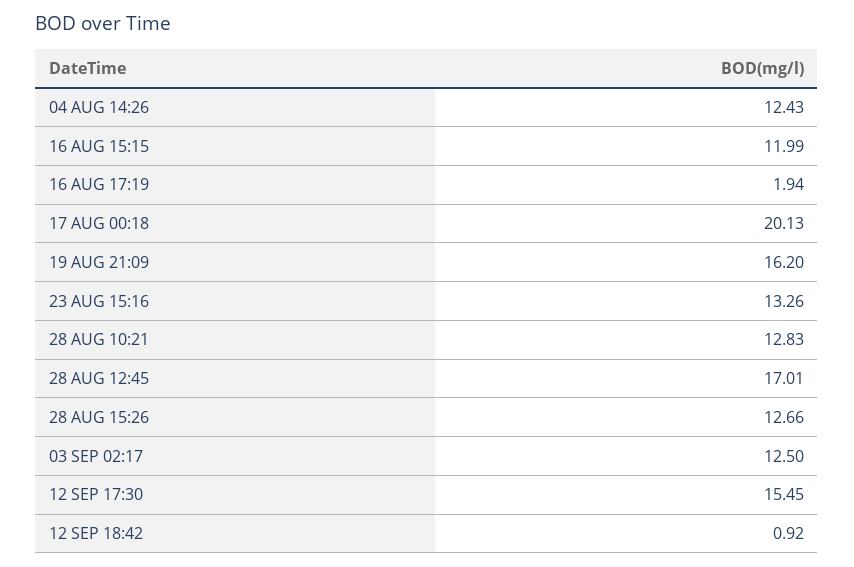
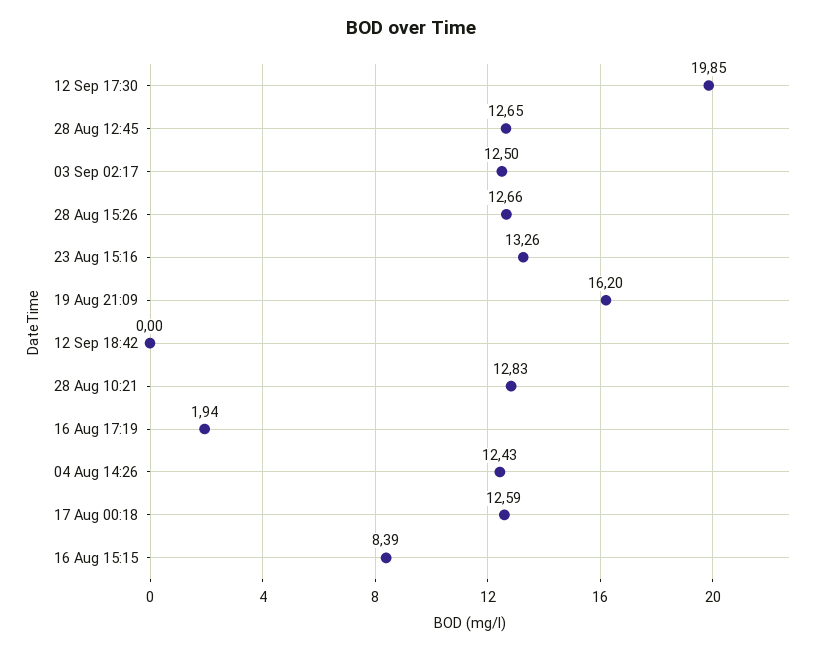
  {
    "04 AUG 14:26": 12.43,
-   "16 AUG 15:15": 11.99,
+   "16 AUG 15:15": 8.39,
    "16 AUG 17:19": 1.94,
-   "17 AUG 00:18": 20.13,
+   "17 AUG 00:18": 12.59,
    "19 AUG 21:09": 16.2,
    "23 AUG 15:16": 13.26,
    "28 AUG 10:21": 12.83,
-   "28 AUG 12:45": 17.01,
+   "28 AUG 12:45": 12.65,
    "28 AUG 15:26": 12.66,
    "03 SEP 02:17": 12.5,
-   "12 SEP 17:30": 15.45,
+   "12 SEP 17:30": 19.85,
-   "12 SEP 18:42": 0.92
+   "12 SEP 18:42": 0
  }

